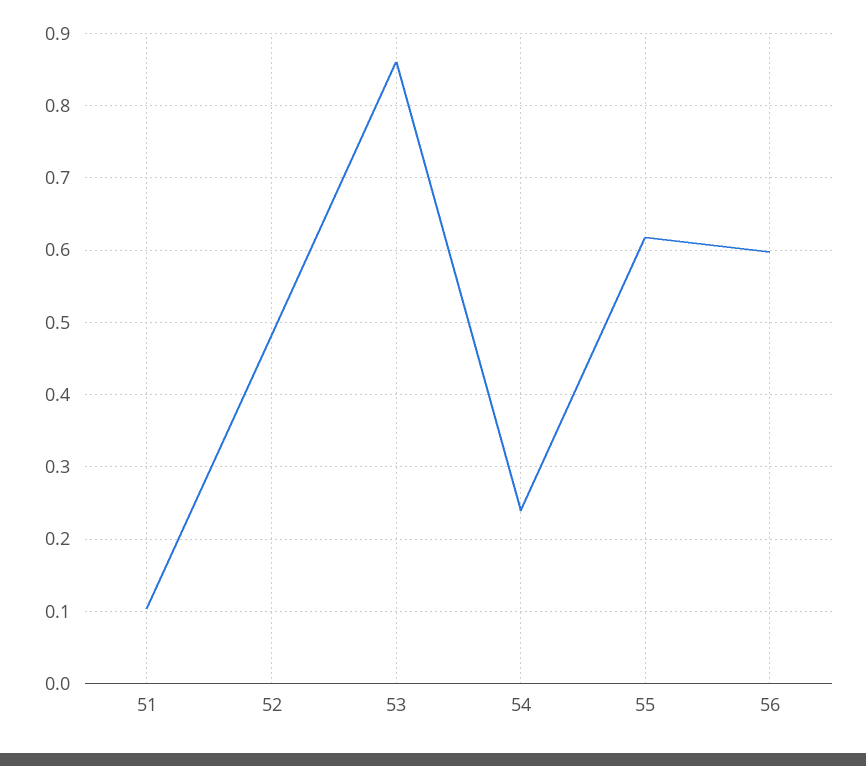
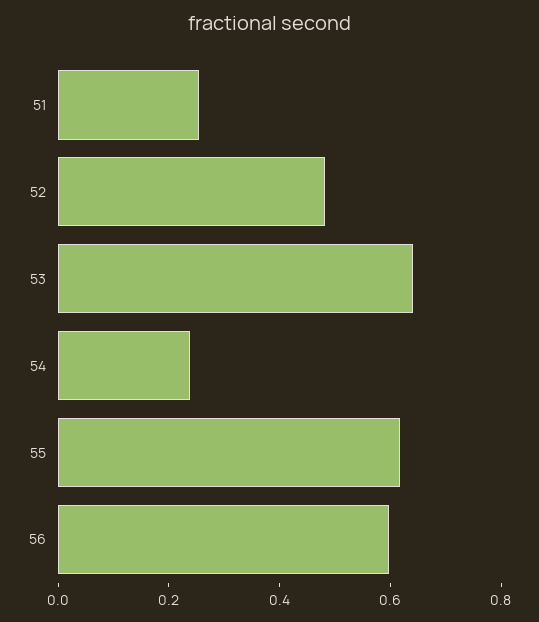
  {
-   "51": 0.1,
+   "51": 0.25,
    "52": 0.48,
-   "53": 0.86,
+   "53": 0.65,
    "54": 0.24,
    "55": 0.62,
    "56": 0.6
  }

